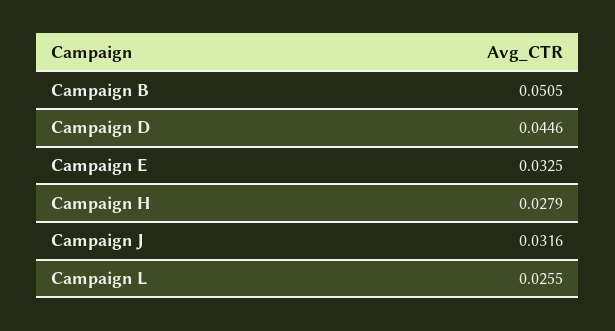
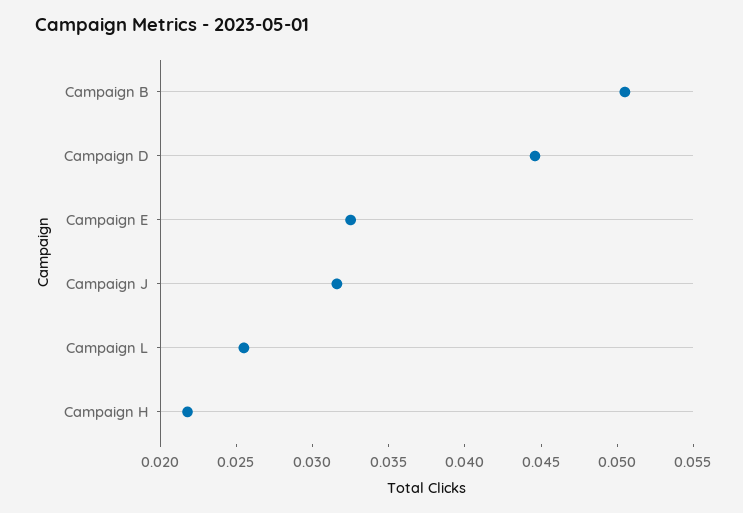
  {
    "Campaign B": 0.0505,
    "Campaign D": 0.0446,
    "Campaign E": 0.0325,
-   "Campaign H": 0.0279,
+   "Campaign H": 0.022,
    "Campaign J": 0.0316,
    "Campaign L": 0.0255
  }

